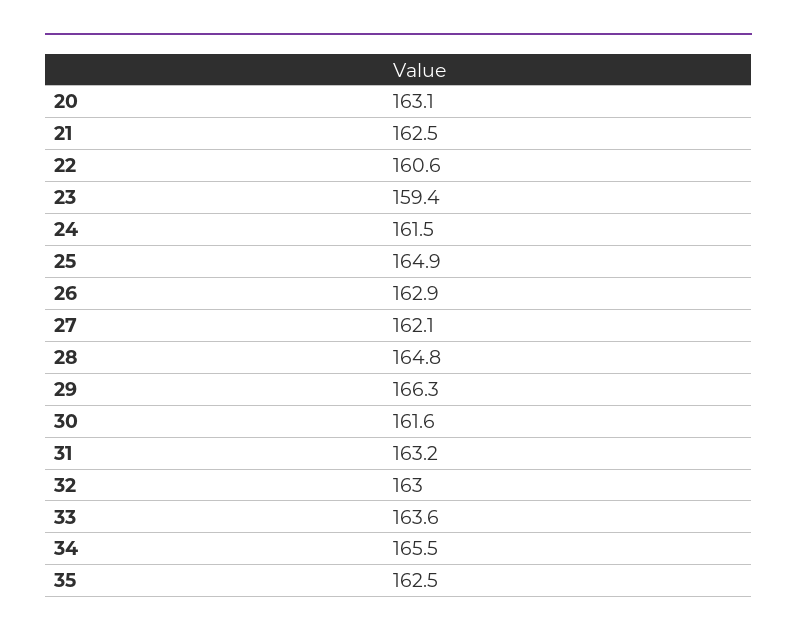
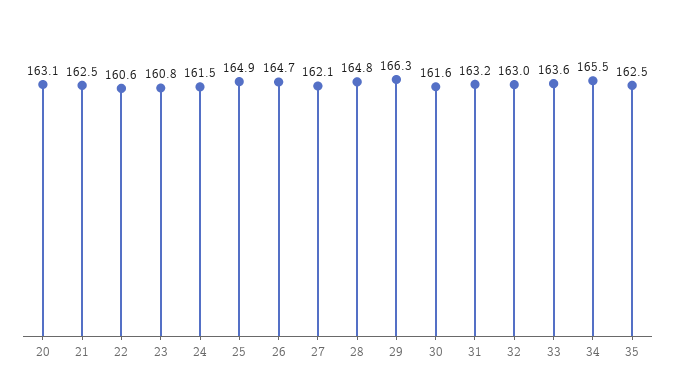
  {
    "20": 163.1,
    "21": 162.5,
    "22": 160.6,
-   "23": 159.4,
+   "23": 160.8,
    "24": 161.5,
    "25": 164.9,
-   "26": 162.9,
+   "26": 164.7,
    "27": 162.1,
    "28": 164.8,
    "29": 166.3,
    "30": 161.6,
    "31": 163.2,
    "32": 163,
    "33": 163.6,
    "34": 165.5,
    "35": 162.5
  }

